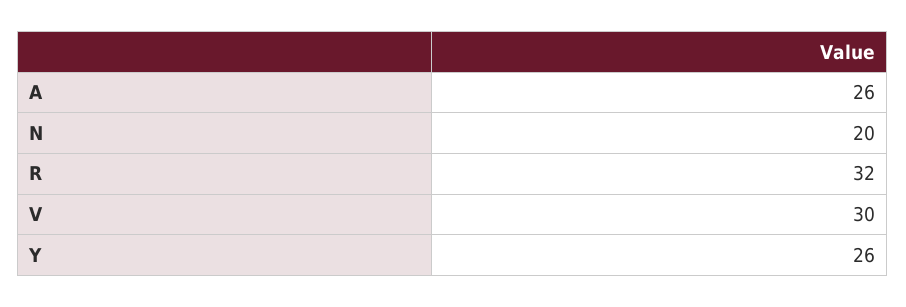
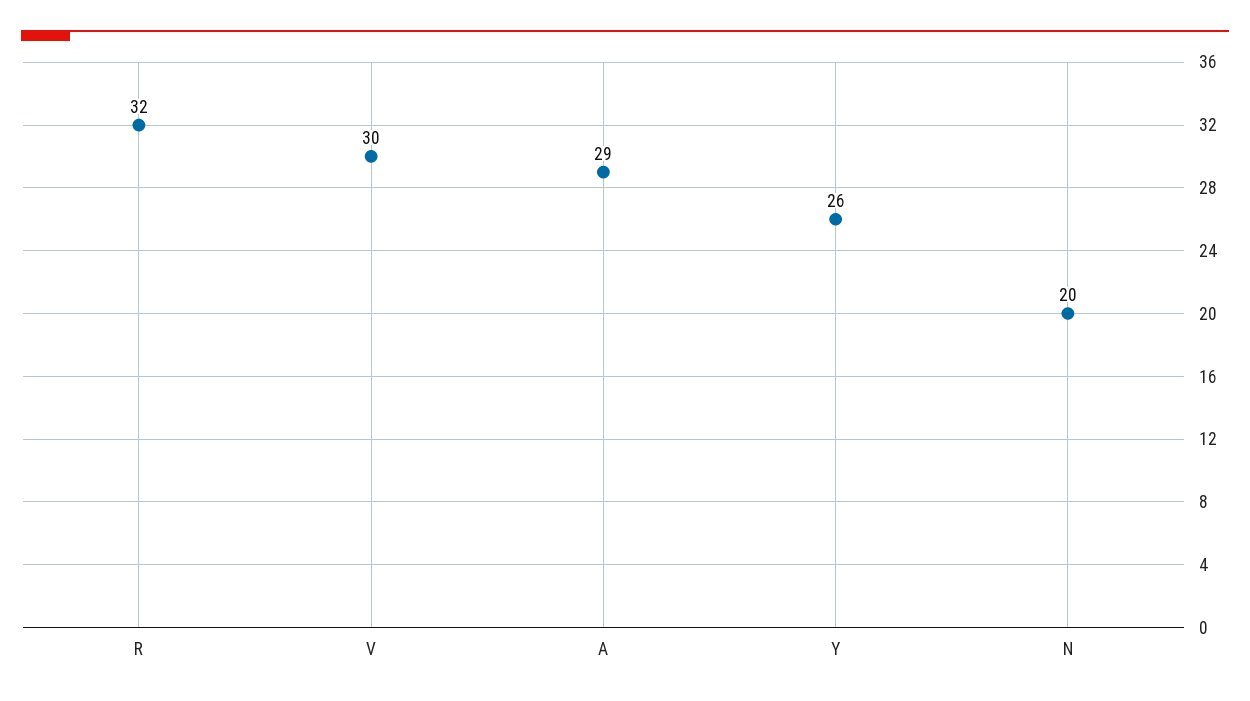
  {
-   "A": 26,
+   "A": 29,
    "N": 20,
    "R": 32,
    "V": 30,
    "Y": 26
  }

